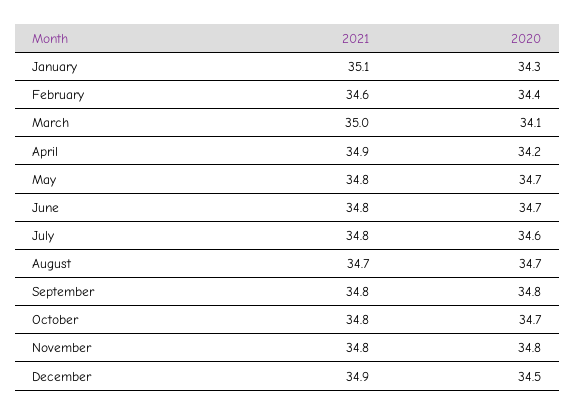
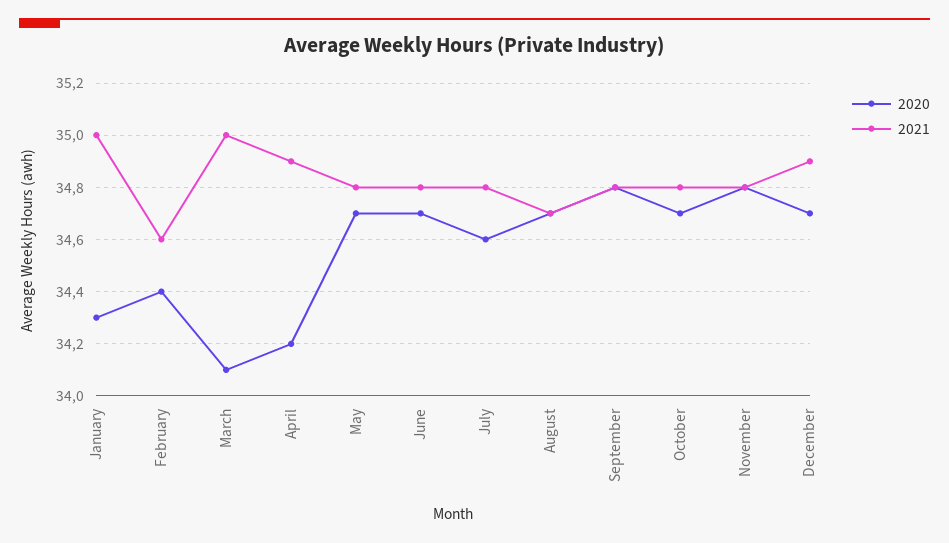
  {
    "2021": {
-     "January": 35.1,
+     "January": 35,
      "February": 34.6,
      "March": 35,
      "April": 34.9,
      "May": 34.8,
      "June": 34.8,
      "July": 34.8,
      "August": 34.7,
      "September": 34.8,
      "October": 34.8,
      "November": 34.8,
      "December": 34.9
    },
    "2020": {
      "January": 34.3,
      "February": 34.4,
      "March": 34.1,
      "April": 34.2,
      "May": 34.7,
      "June": 34.7,
      "July": 34.6,
      "August": 34.7,
      "September": 34.8,
      "October": 34.7,
      "November": 34.8,
-     "December": 34.5
+     "December": 34.7
    }
  }

